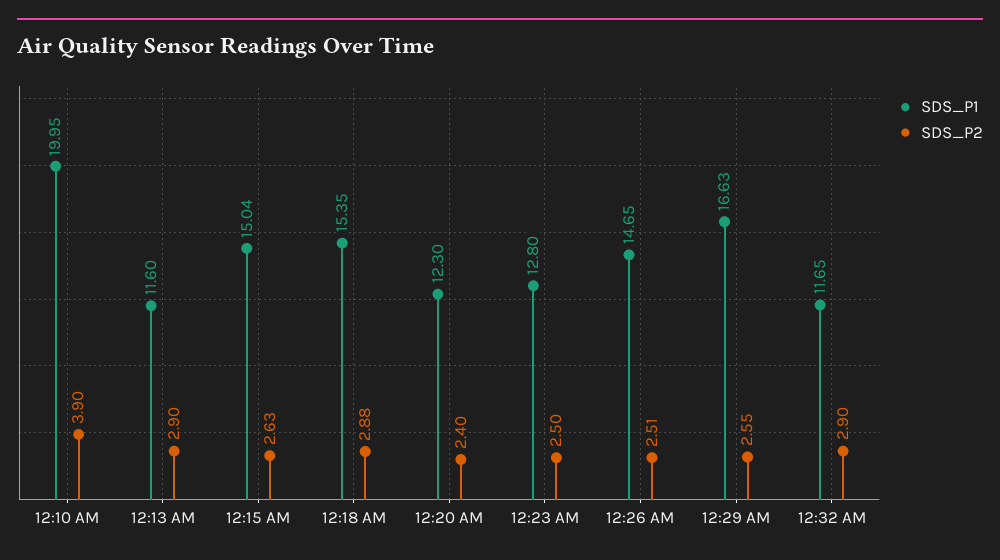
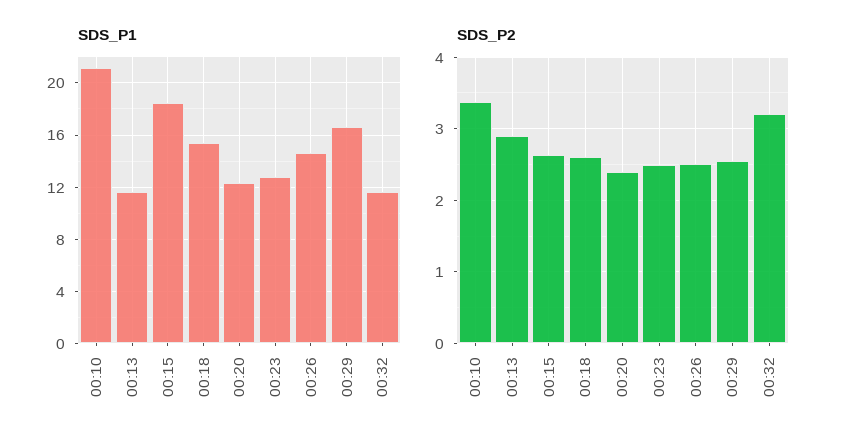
  {
    "SDS_P1": {
-     "12:10 AM": 19.95,
+     "12:10 AM": 21,
      "12:13 AM": 11.6,
-     "12:15 AM": 15.04,
+     "12:15 AM": 18.5,
      "12:18 AM": 15.35,
      "12:20 AM": 12.3,
      "12:23 AM": 12.8,
      "12:26 AM": 14.65,
      "12:29 AM": 16.63,
      "12:32 AM": 11.65
    },
    "SDS_P2": {
-     "12:10 AM": 3.9,
+     "12:10 AM": 3.4,
      "12:13 AM": 2.9,
      "12:15 AM": 2.63,
-     "12:18 AM": 2.88,
+     "12:18 AM": 2.6,
      "12:20 AM": 2.4,
      "12:23 AM": 2.5,
      "12:26 AM": 2.51,
      "12:29 AM": 2.55,
-     "12:32 AM": 2.9
+     "12:32 AM": 3.2
    }
  }

